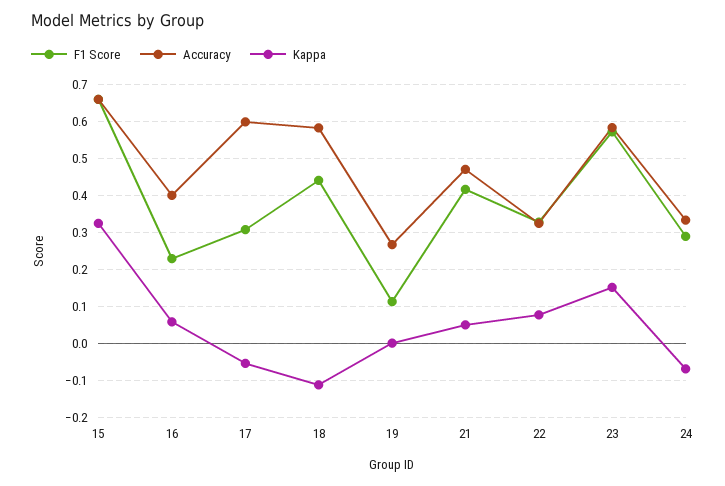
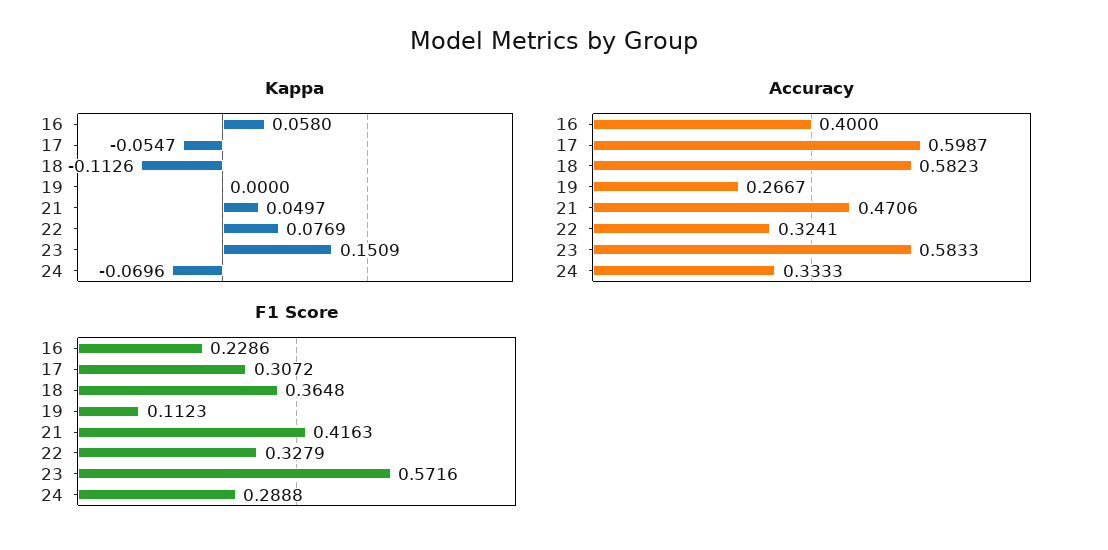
  {
    "F1 Score": {
-     "15": 0.66,
      "16": 0.2286,
      "17": 0.3072,
-     "18": 0.44,
+     "18": 0.3648,
      "19": 0.1123,
      "21": 0.4163,
      "22": 0.3279,
      "23": 0.5716,
      "24": 0.2888
    },
    "Accuracy": {
-     "15": 0.66,
      "16": 0.4,
      "17": 0.5987,
      "18": 0.5823,
      "19": 0.2667,
      "21": 0.4706,
      "22": 0.3241,
      "23": 0.5833,
      "24": 0.3333
    },
    "Kappa": {
-     "15": 0.32,
      "16": 0.058,
      "17": -0.0547,
      "18": -0.1126,
      "19": 0,
      "21": 0.0497,
      "22": 0.0769,
      "23": 0.1509,
      "24": -0.0696
    }
  }

